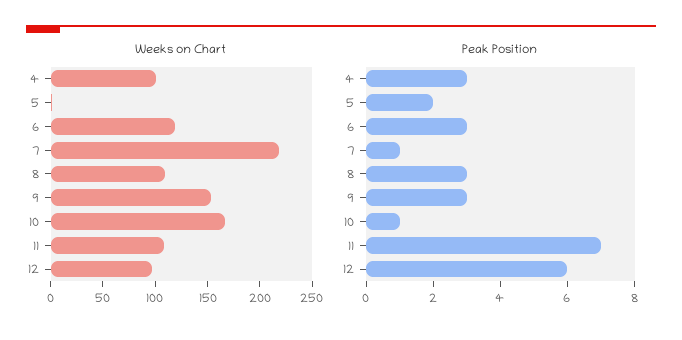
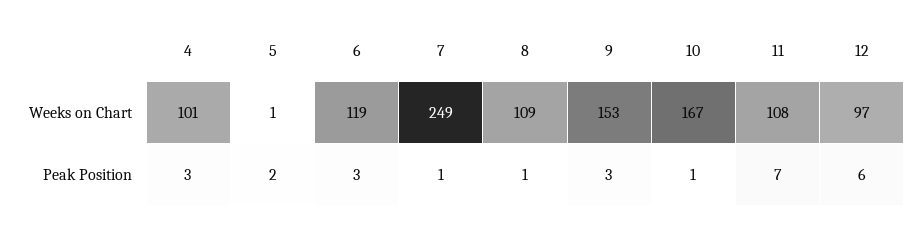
  {
    "Weeks on Chart": {
      "4": 101,
      "5": 1,
      "6": 119,
-     "7": 220,
+     "7": 249,
      "8": 109,
      "9": 153,
      "10": 167,
      "11": 108,
      "12": 97
    },
    "Peak Position": {
      "4": 3,
      "5": 2,
      "6": 3,
      "7": 1,
-     "8": 3,
+     "8": 1,
      "9": 3,
      "10": 1,
      "11": 7,
      "12": 6
    }
  }

